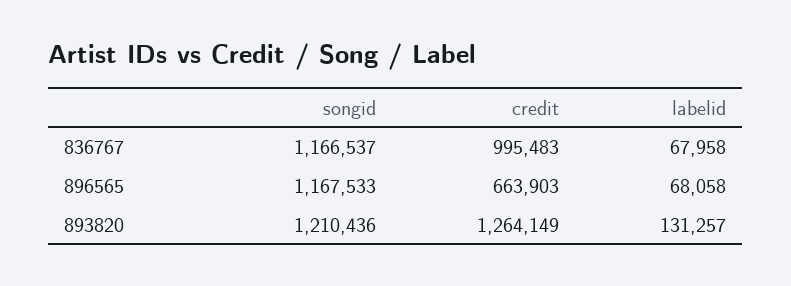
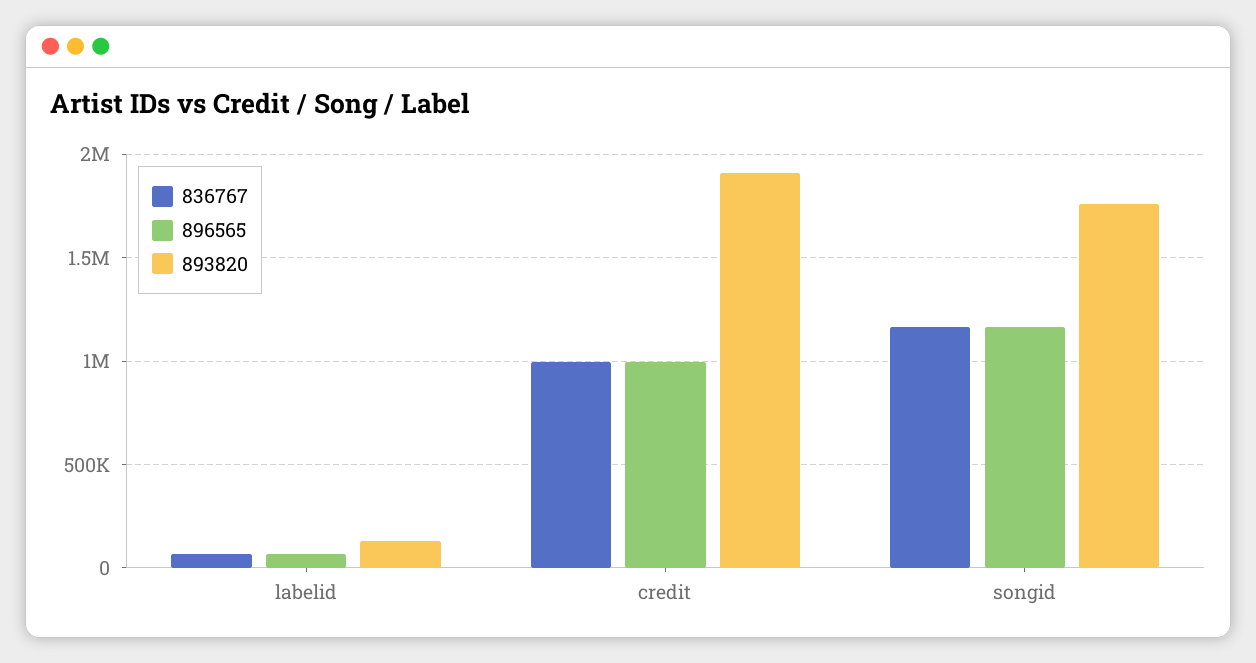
  {
    "836767": {
      "songid": 1166537,
      "credit": 995483,
      "labelid": 67958
    },
    "896565": {
      "songid": 1167533,
-     "credit": 663903,
+     "credit": 1000000,
      "labelid": 68058
    },
    "893820": {
-     "songid": 1210436,
+     "songid": 1750000,
-     "credit": 1264149,
+     "credit": 1900000,
      "labelid": 131257
    }
  }

